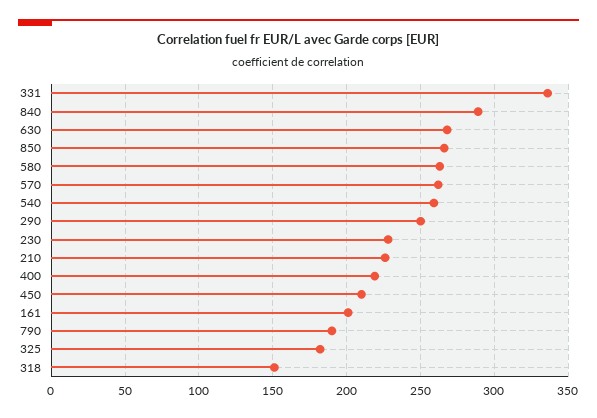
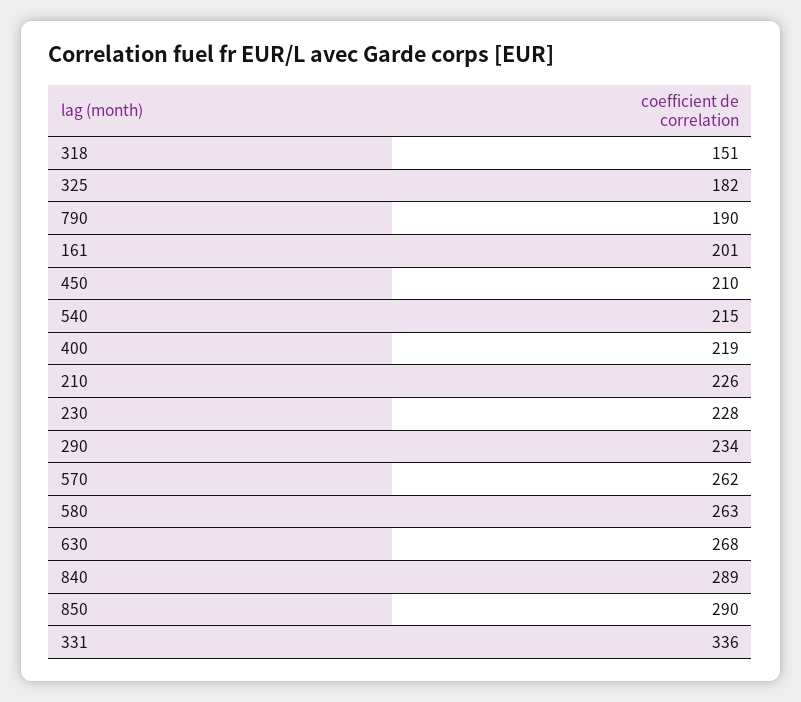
  {
    "331": 336,
    "840": 289,
    "630": 268,
-   "850": 265,
+   "850": 290,
    "580": 263,
    "570": 262,
-   "540": 260,
+   "540": 215,
-   "290": 250,
+   "290": 234,
    "230": 228,
    "210": 226,
    "400": 219,
    "450": 210,
    "161": 201,
    "790": 190,
    "325": 182,
    "318": 151
  }

